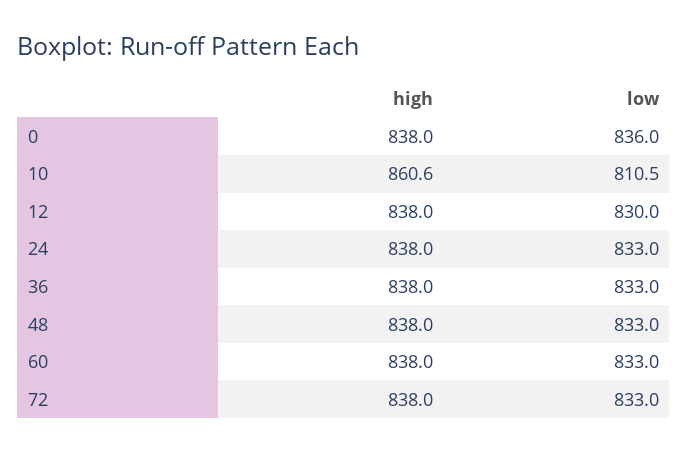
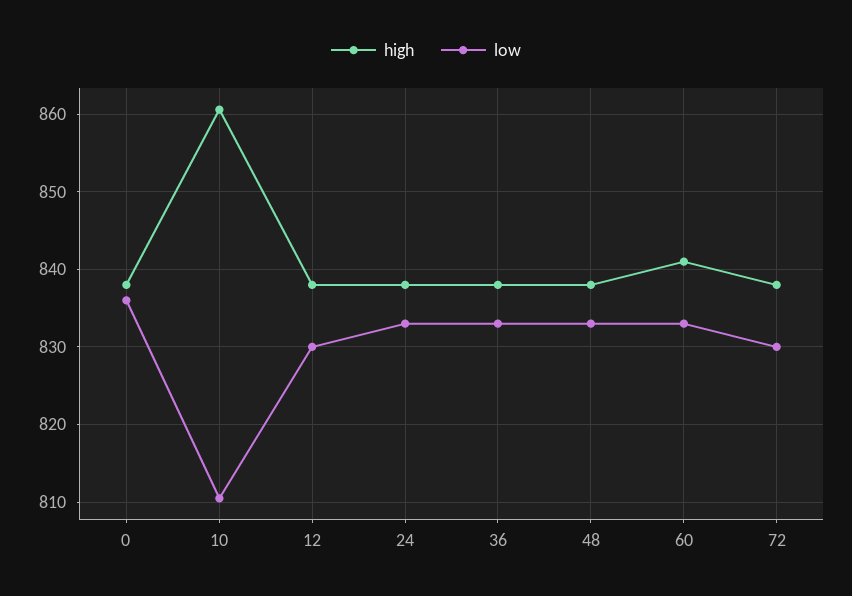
  {
    "high": {
      "0": 838,
      "10": 860.6,
      "12": 838,
      "24": 838,
      "36": 838,
      "48": 838,
-     "60": 838,
+     "60": 841,
      "72": 838
    },
    "low": {
      "0": 836,
      "10": 810.5,
      "12": 830,
      "24": 833,
      "36": 833,
      "48": 833,
      "60": 833,
-     "72": 833
+     "72": 830
    }
  }

